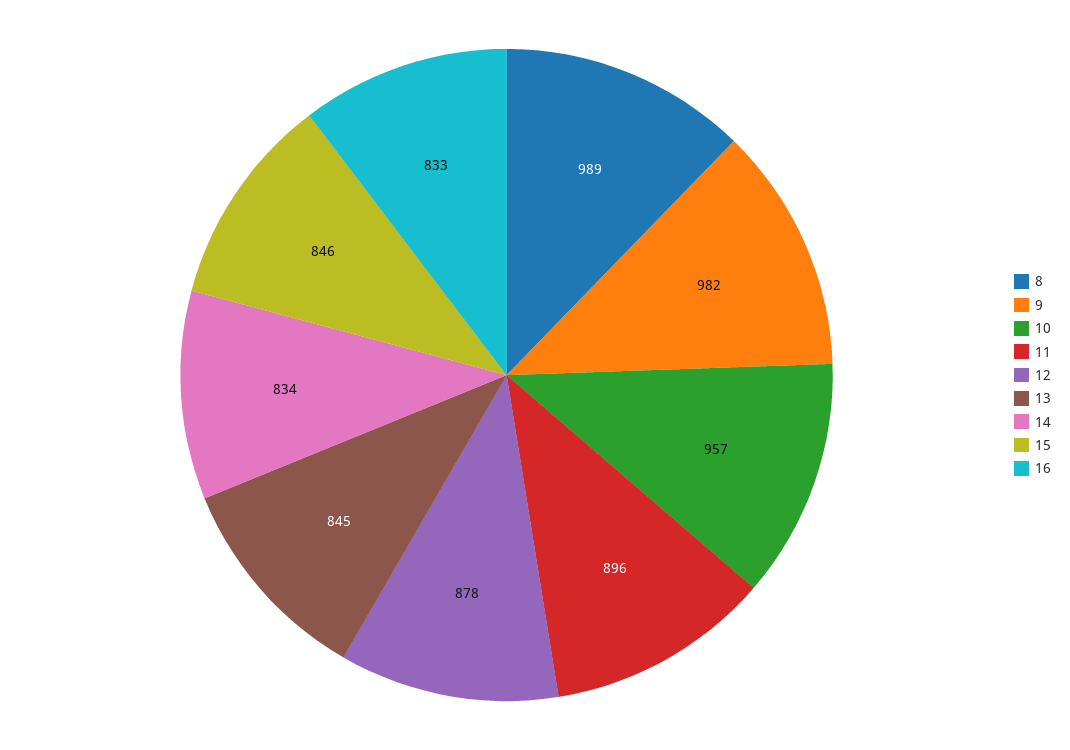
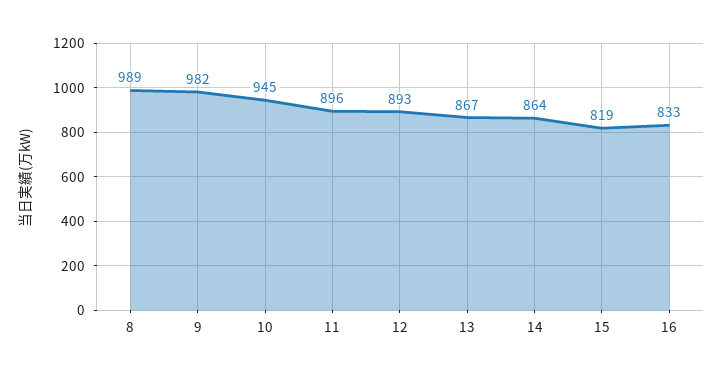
  {
    "8": 989,
    "9": 982,
-   "10": 957,
+   "10": 945,
    "11": 896,
-   "12": 878,
+   "12": 893,
-   "13": 845,
+   "13": 867,
-   "14": 834,
+   "14": 864,
-   "15": 846,
+   "15": 819,
    "16": 833
  }

